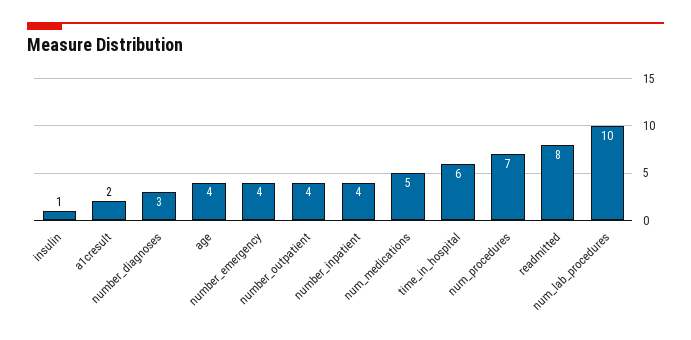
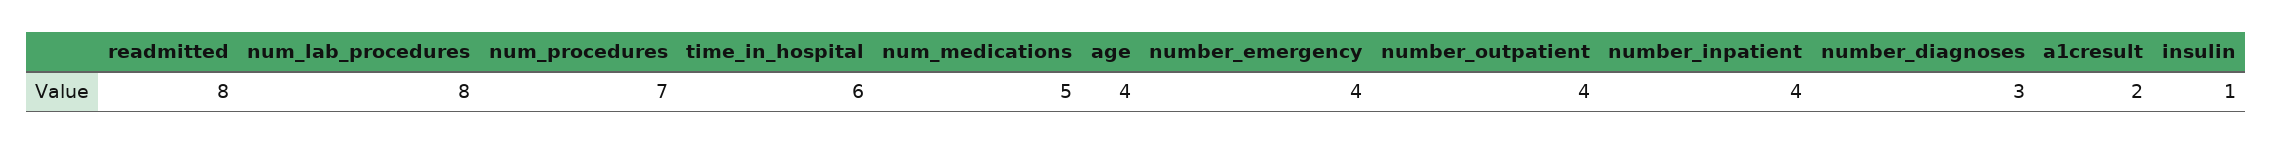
  {
    "insulin": 1,
    "a1cresult": 2,
    "number_diagnoses": 3,
    "age": 4,
    "number_emergency": 4,
    "number_outpatient": 4,
    "number_inpatient": 4,
    "num_medications": 5,
    "time_in_hospital": 6,
    "num_procedures": 7,
    "readmitted": 8,
-   "num_lab_procedures": 10
+   "num_lab_procedures": 8
  }

